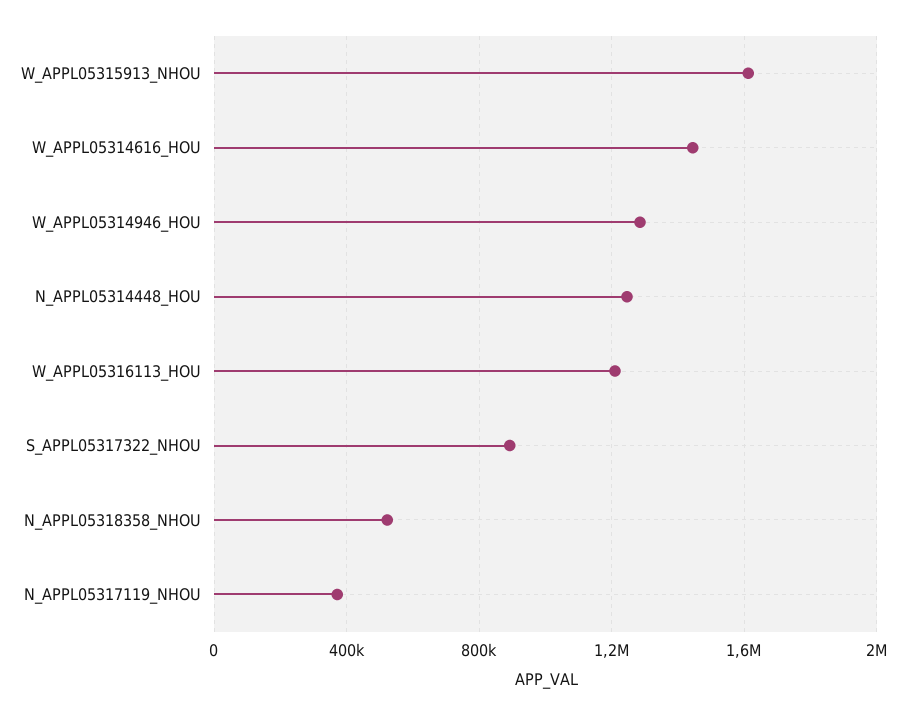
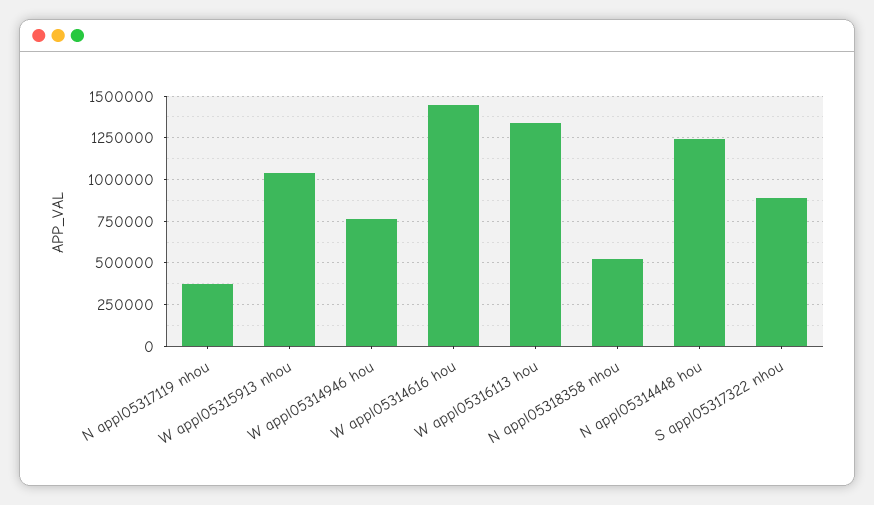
  {
-   "W_APPL05315913_NHOU": 1600000,
+   "W_APPL05315913_NHOU": 1050000,
    "W_APPL05314616_HOU": 1450000,
-   "W_APPL05314946_HOU": 1300000,
+   "W_APPL05314946_HOU": 750000,
    "N_APPL05314448_HOU": 1250000,
-   "W_APPL05316113_HOU": 1200000,
+   "W_APPL05316113_HOU": 1350000,
    "S_APPL05317322_NHOU": 900000,
    "N_APPL05318358_NHOU": 500000,
    "N_APPL05317119_NHOU": 350000
  }

